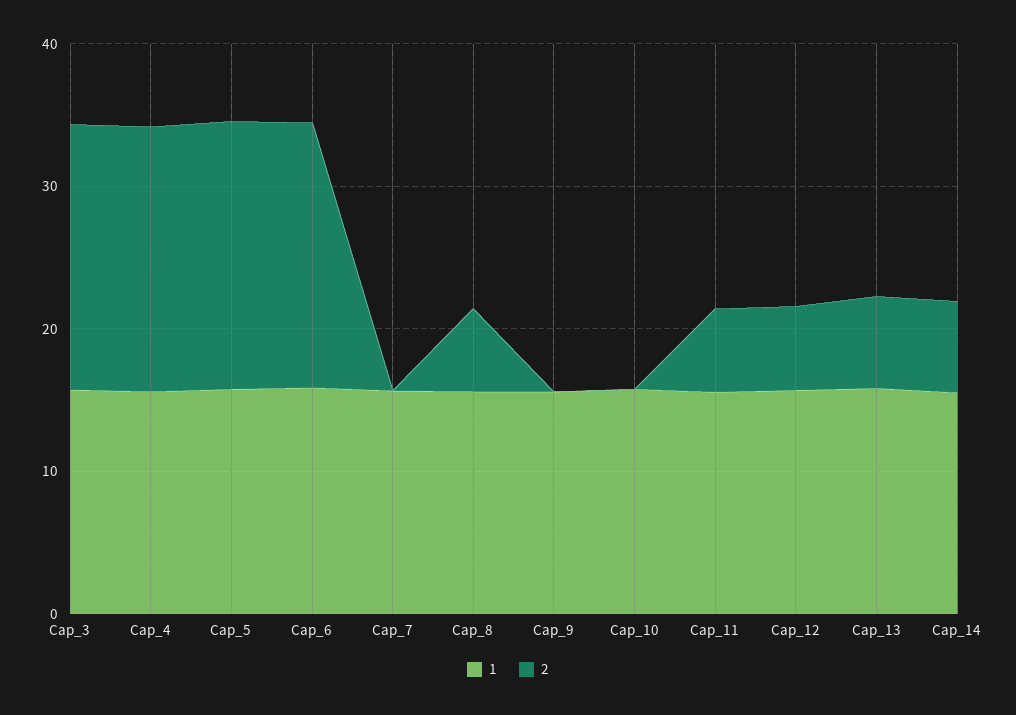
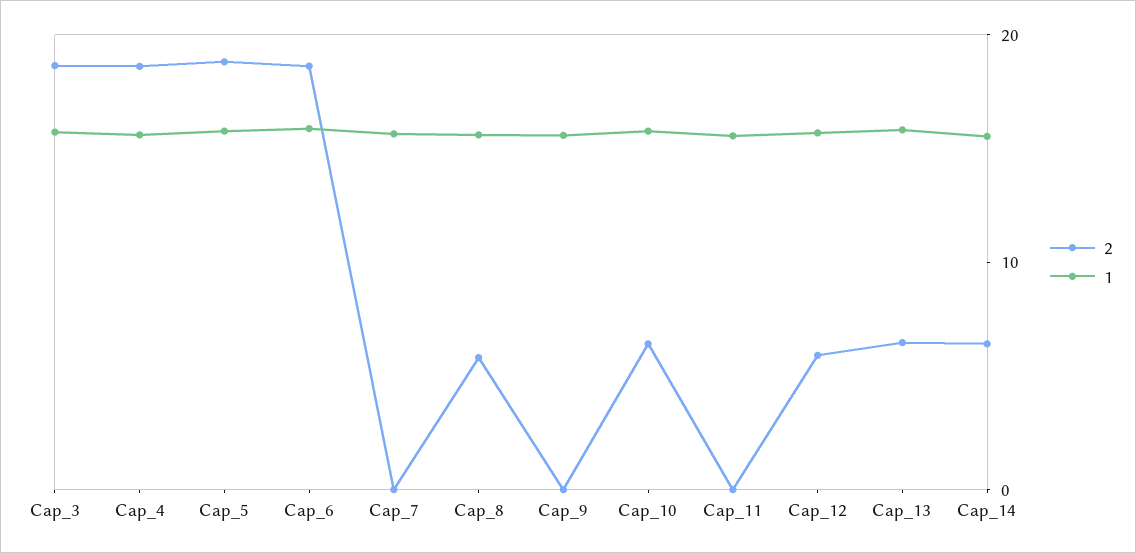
  {
    "1": {
      "Cap_3": 16,
      "Cap_4": 16,
      "Cap_5": 16,
      "Cap_6": 16,
      "Cap_7": 16,
      "Cap_8": 16,
      "Cap_9": 16,
      "Cap_10": 16,
      "Cap_11": 16,
      "Cap_12": 16,
      "Cap_13": 16,
      "Cap_14": 16
    },
    "2": {
      "Cap_3": 18,
      "Cap_4": 18,
      "Cap_5": 18,
      "Cap_6": 18,
      "Cap_7": 0,
      "Cap_8": 6,
      "Cap_9": 0,
-     "Cap_10": 0,
+     "Cap_10": 6,
-     "Cap_11": 6,
+     "Cap_11": 0,
      "Cap_12": 6,
      "Cap_13": 6,
      "Cap_14": 6
    }
  }

